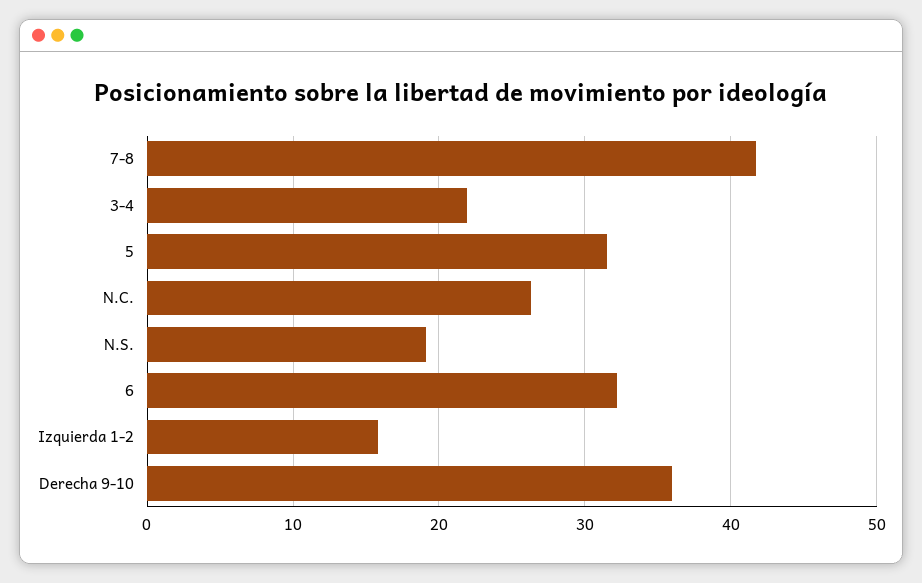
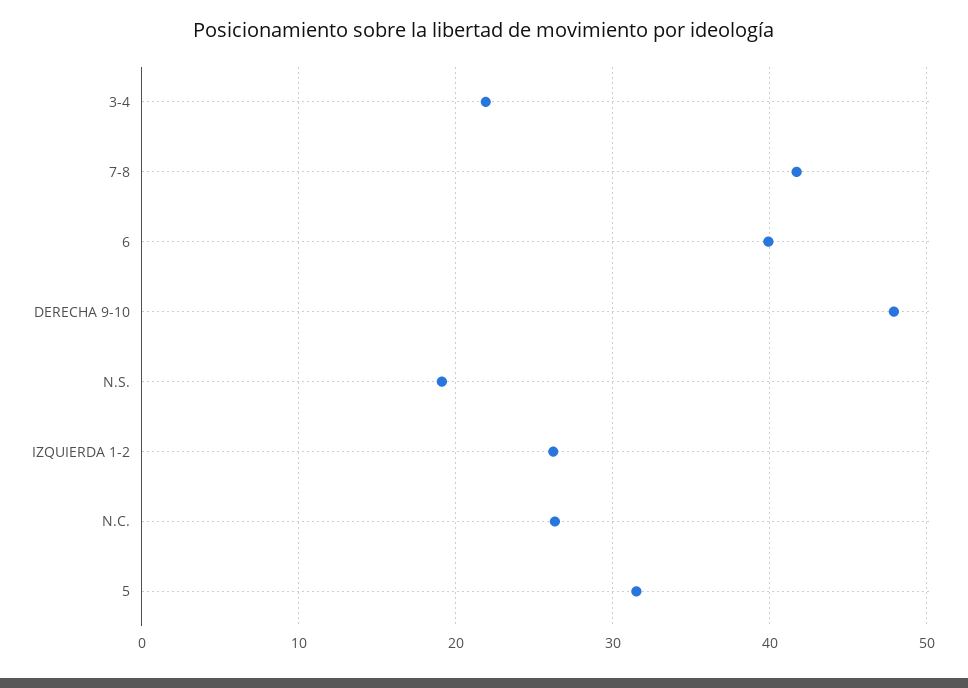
  {
    "7-8": 42,
    "3-4": 22,
    "5": 32,
    "N.C.": 26,
    "N.S.": 19,
-   "6": 32,
+   "6": 40,
-   "Izquierda 1-2": 16,
+   "Izquierda 1-2": 26,
-   "Derecha 9-10": 36
+   "Derecha 9-10": 48
  }

